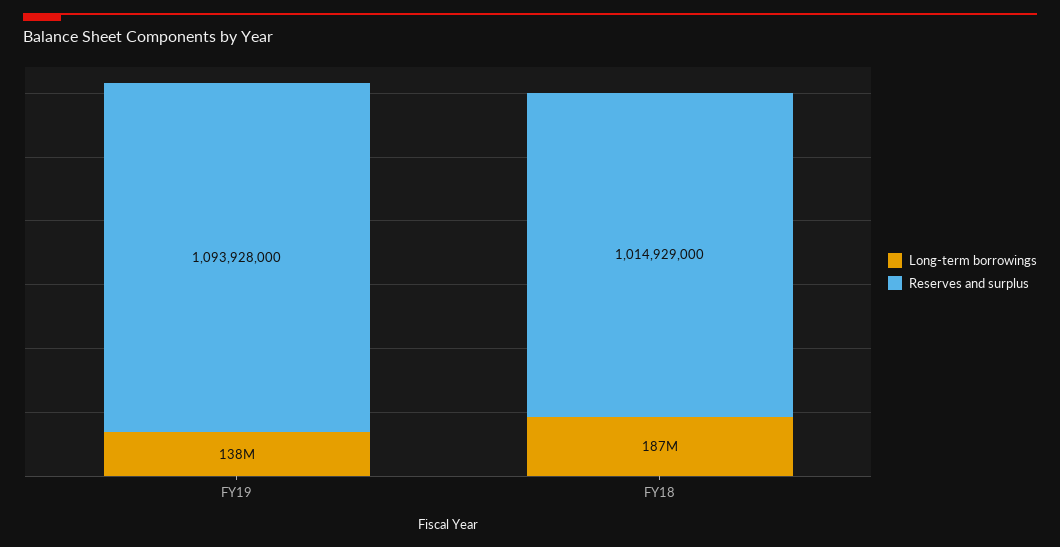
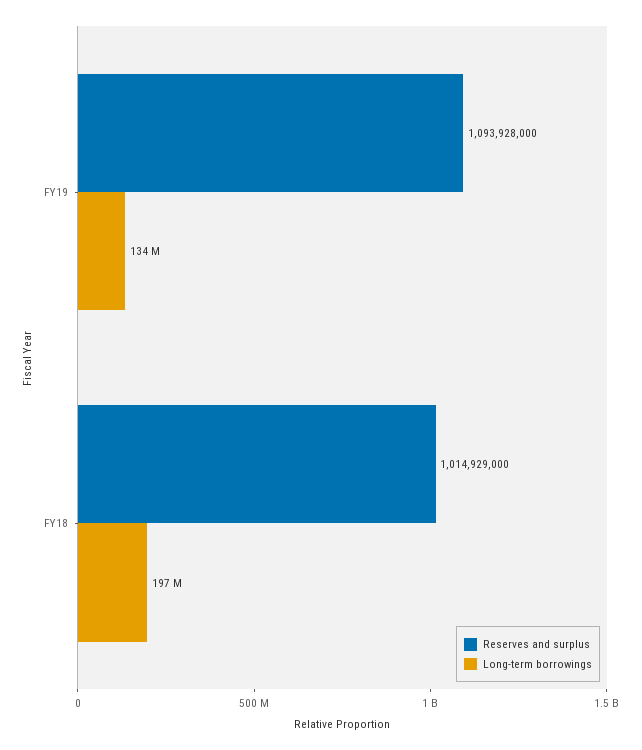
  {
    "Long-term borrowings": {
-     "FY19": 138000000,
+     "FY19": 134000000,
-     "FY18": 187000000
+     "FY18": 197000000
    },
    "Reserves and surplus": {
      "FY19": 1093928000,
      "FY18": 1014929000
    }
  }

